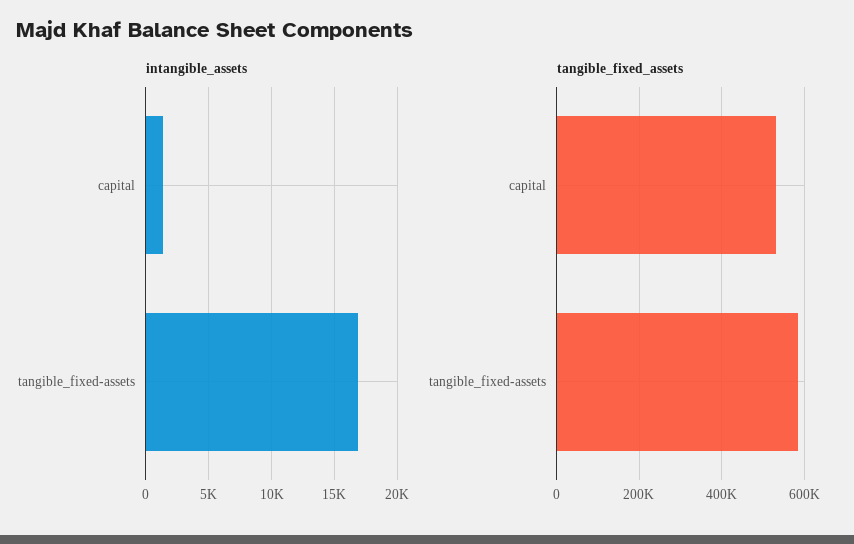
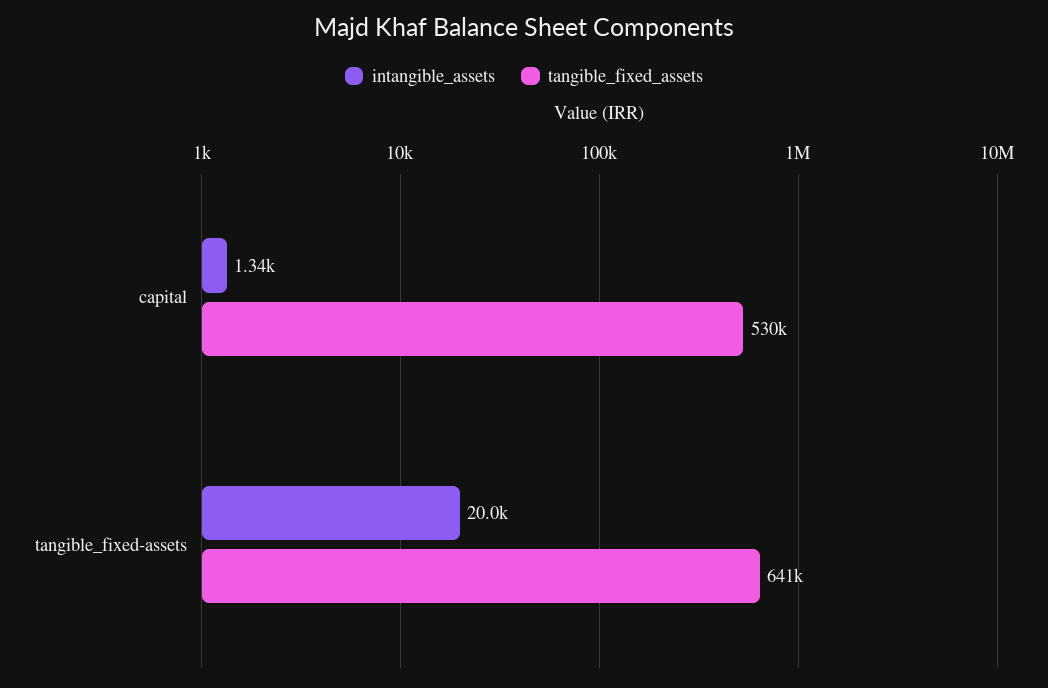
  {
    "intangible_assets": {
      "capital": 1340,
-     "tangible_fixed-assets": 17000
+     "tangible_fixed-assets": 20000
    },
    "tangible_fixed_assets": {
      "capital": 530000,
-     "tangible_fixed-assets": 580000
+     "tangible_fixed-assets": 641000
    }
  }

